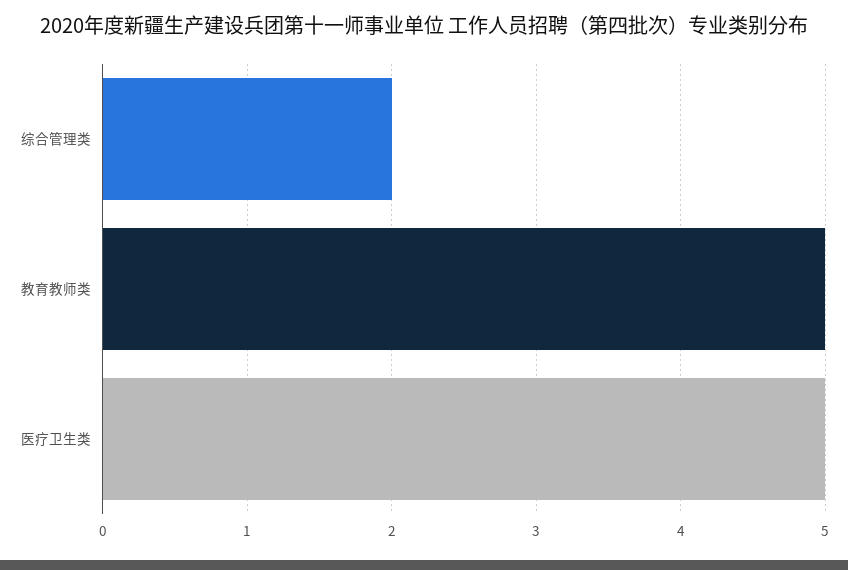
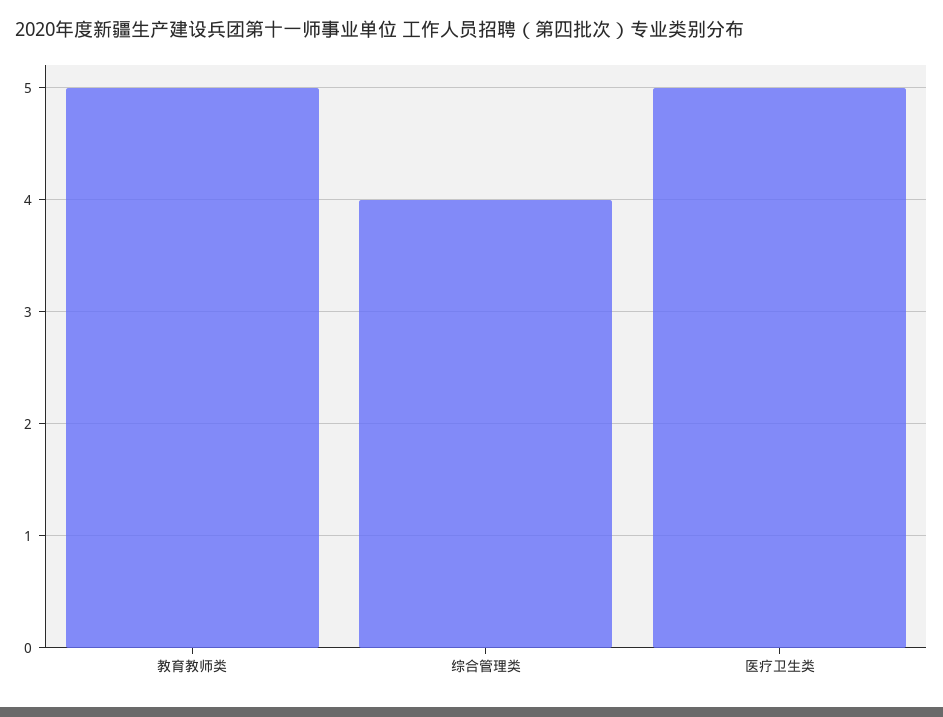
  {
-   "综合管理类": 2,
+   "综合管理类": 4,
    "教育教师类": 5,
    "医疗卫生类": 5
  }

